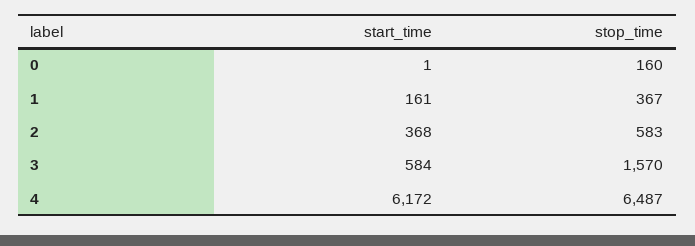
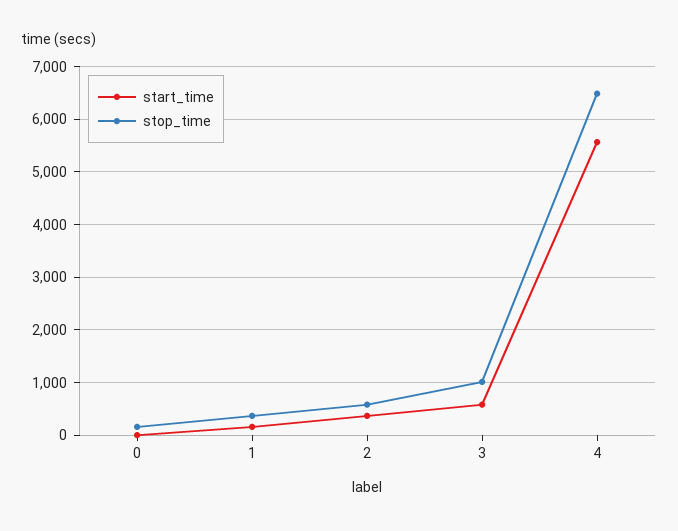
  {
    "start_time": {
      "0": 1,
      "1": 161,
      "2": 368,
      "3": 584,
-     "4": 6172
+     "4": 5600
    },
    "stop_time": {
      "0": 160,
      "1": 367,
      "2": 583,
-     "3": 1570,
+     "3": 1000,
      "4": 6487
    }
  }

